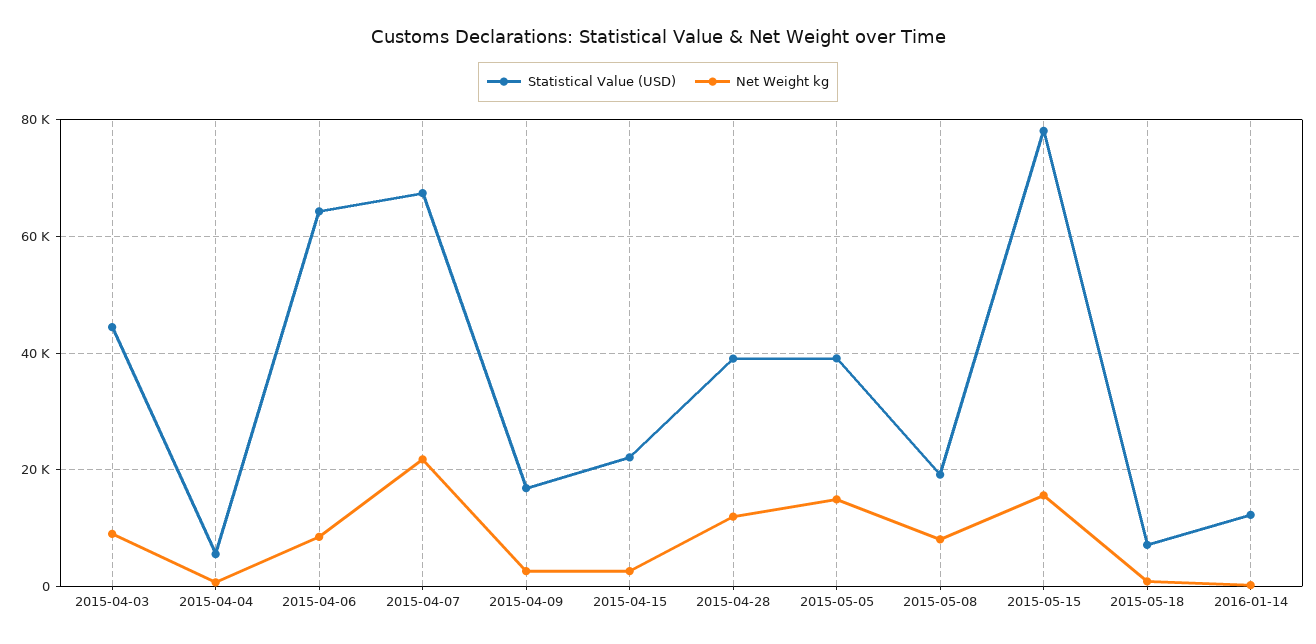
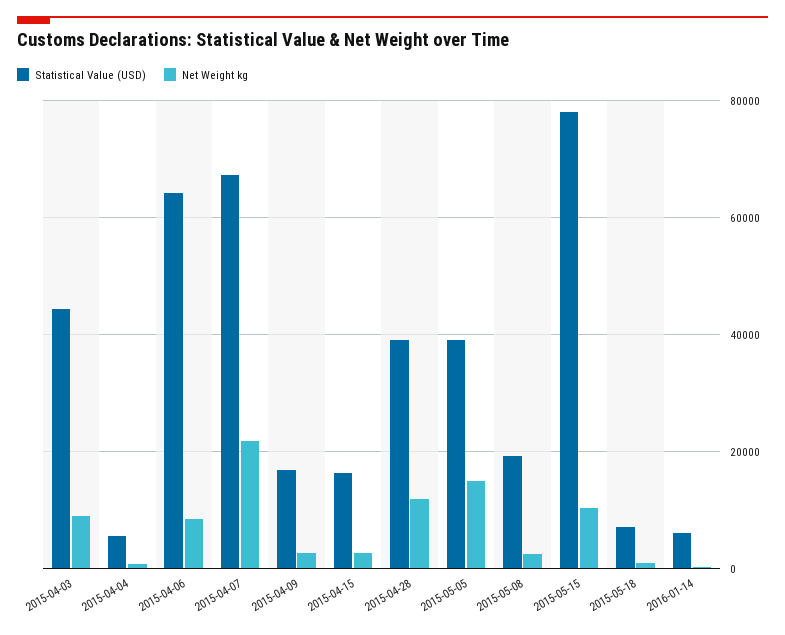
  {
    "Statistical Value (USD)": {
      "2015-04-03": 44000,
      "2015-04-04": 6000,
      "2015-04-06": 64000,
      "2015-04-07": 68000,
      "2015-04-09": 16000,
-     "2015-04-15": 22000,
+     "2015-04-15": 16000,
      "2015-04-28": 40000,
      "2015-05-05": 40000,
      "2015-05-08": 20000,
      "2015-05-15": 78000,
      "2015-05-18": 8000,
-     "2016-01-14": 12000
+     "2016-01-14": 6000
    },
    "Net Weight kg": {
      "2015-04-03": 8000,
      "2015-04-04": 0,
      "2015-04-06": 8000,
      "2015-04-07": 22000,
      "2015-04-09": 2000,
      "2015-04-15": 2000,
      "2015-04-28": 12000,
      "2015-05-05": 14000,
-     "2015-05-08": 8000,
+     "2015-05-08": 2000,
-     "2015-05-15": 16000,
+     "2015-05-15": 10000,
      "2015-05-18": 0,
      "2016-01-14": 0
    }
  }

